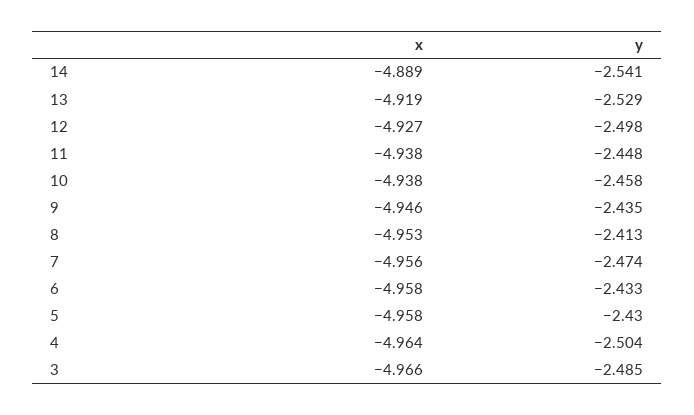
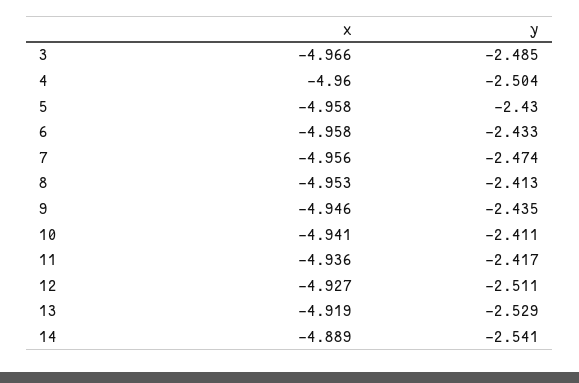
  {
    "x": {
      "14": -4.889,
      "13": -4.919,
      "12": -4.927,
-     "11": -4.938,
+     "11": -4.936,
-     "10": -4.938,
+     "10": -4.941,
      "9": -4.946,
      "8": -4.953,
      "7": -4.956,
      "6": -4.958,
      "5": -4.958,
-     "4": -4.964,
+     "4": -4.96,
      "3": -4.966
    },
    "y": {
      "14": -2.541,
      "13": -2.529,
-     "12": -2.498,
+     "12": -2.511,
-     "11": -2.448,
+     "11": -2.417,
-     "10": -2.458,
+     "10": -2.411,
      "9": -2.435,
      "8": -2.413,
      "7": -2.474,
      "6": -2.433,
      "5": -2.43,
      "4": -2.504,
      "3": -2.485
    }
  }

